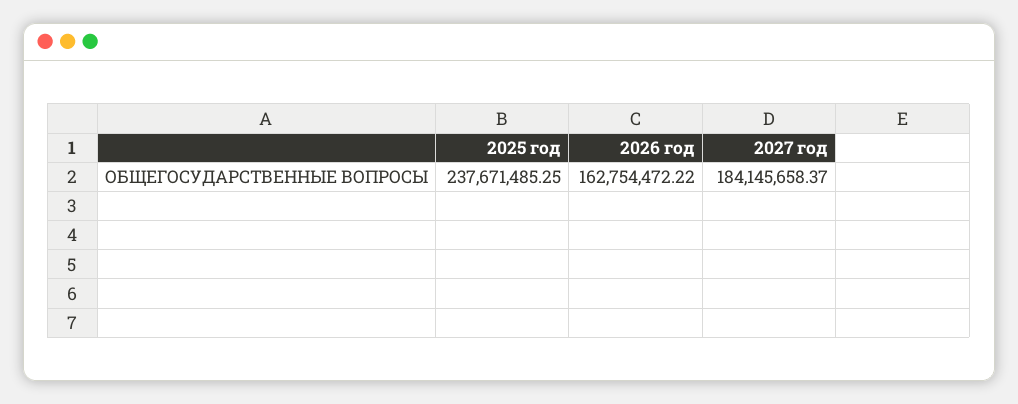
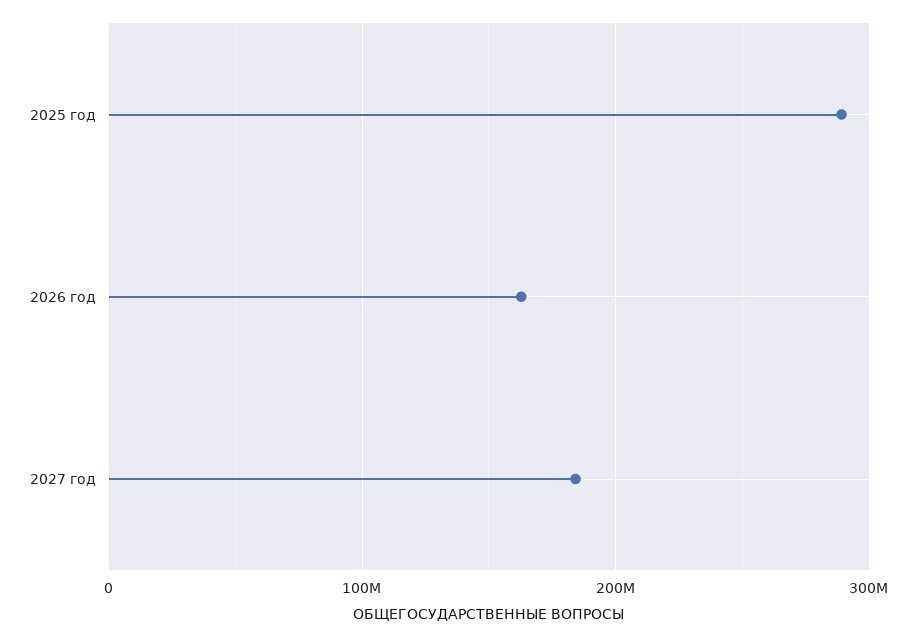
  {
-   "2025 год": 237671485.25,
+   "2025 год": 290000000,
    "2026 год": 162754472.22,
    "2027 год": 184145658.37
  }

